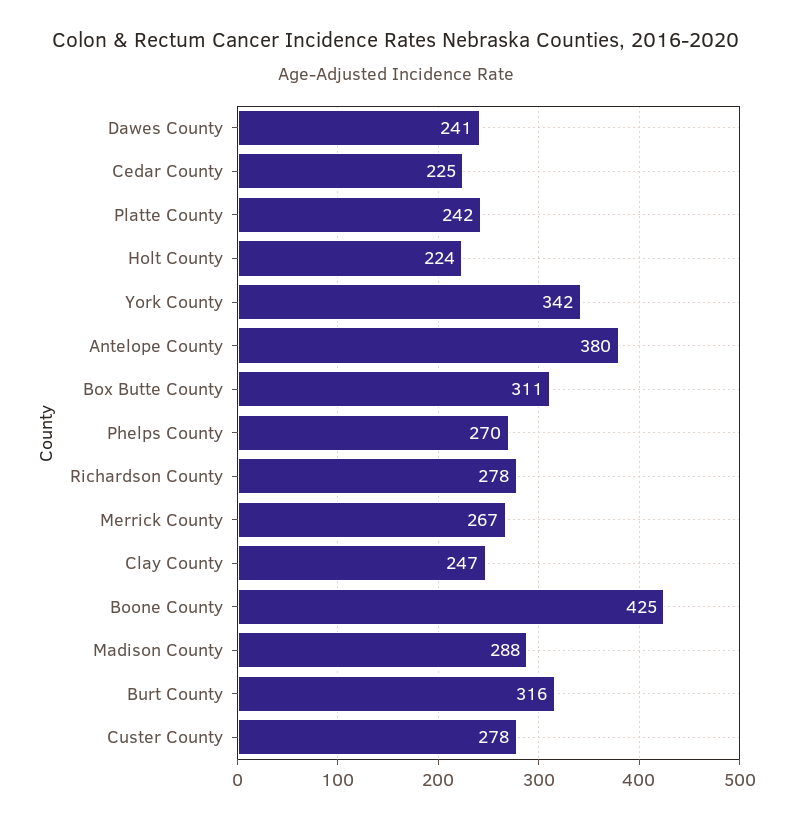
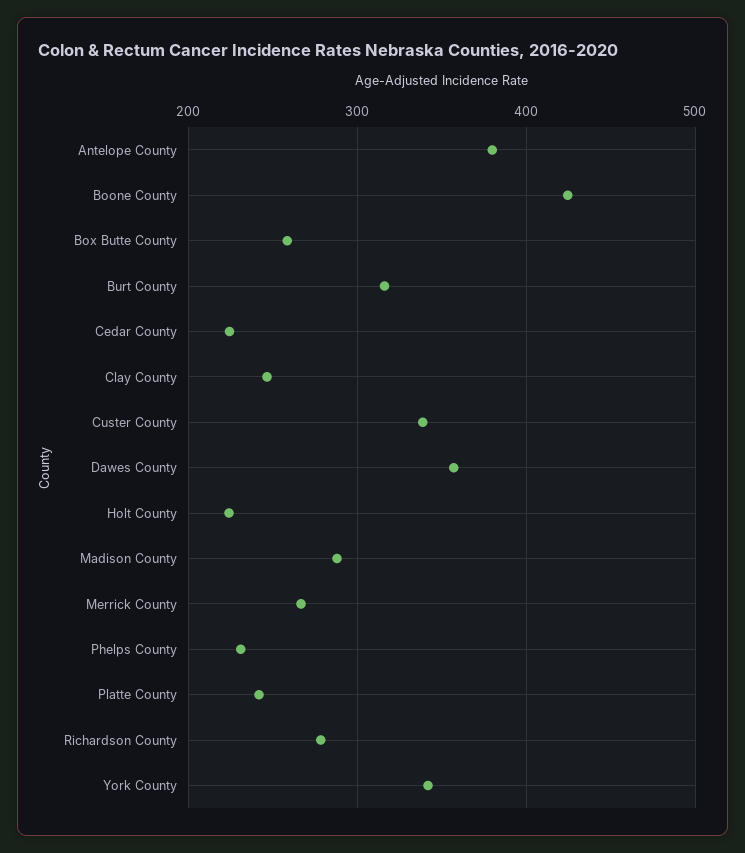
  {
-   "Dawes County": 241,
+   "Dawes County": 360,
    "Cedar County": 225,
    "Platte County": 242,
    "Holt County": 224,
    "York County": 342,
    "Antelope County": 380,
-   "Box Butte County": 311,
+   "Box Butte County": 260,
-   "Phelps County": 270,
+   "Phelps County": 230,
    "Richardson County": 278,
    "Merrick County": 267,
    "Clay County": 247,
    "Boone County": 425,
    "Madison County": 288,
    "Burt County": 316,
-   "Custer County": 278
+   "Custer County": 340
  }

